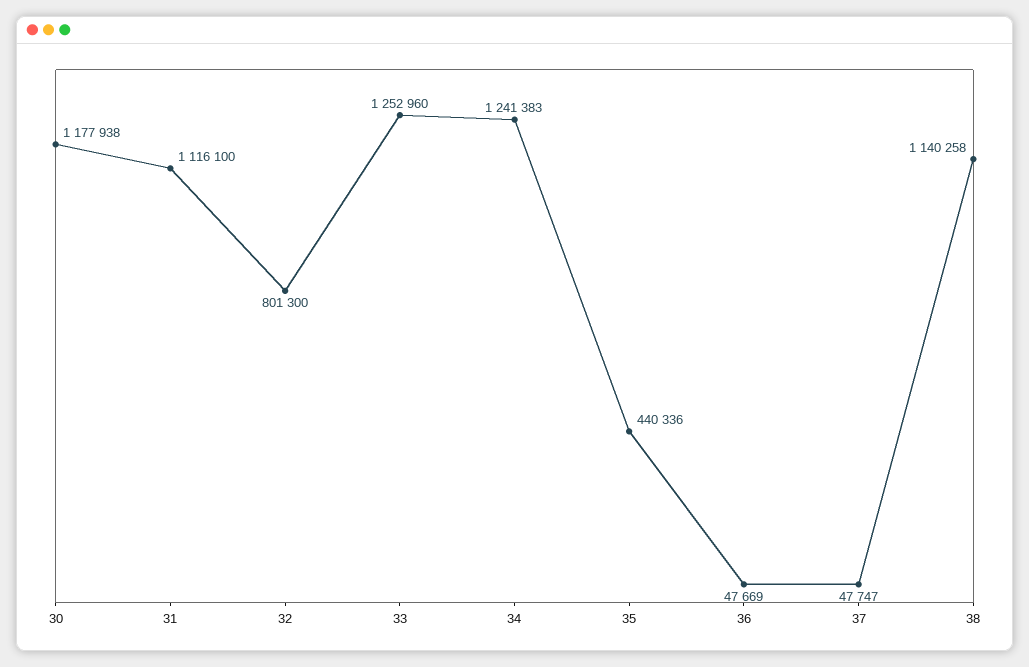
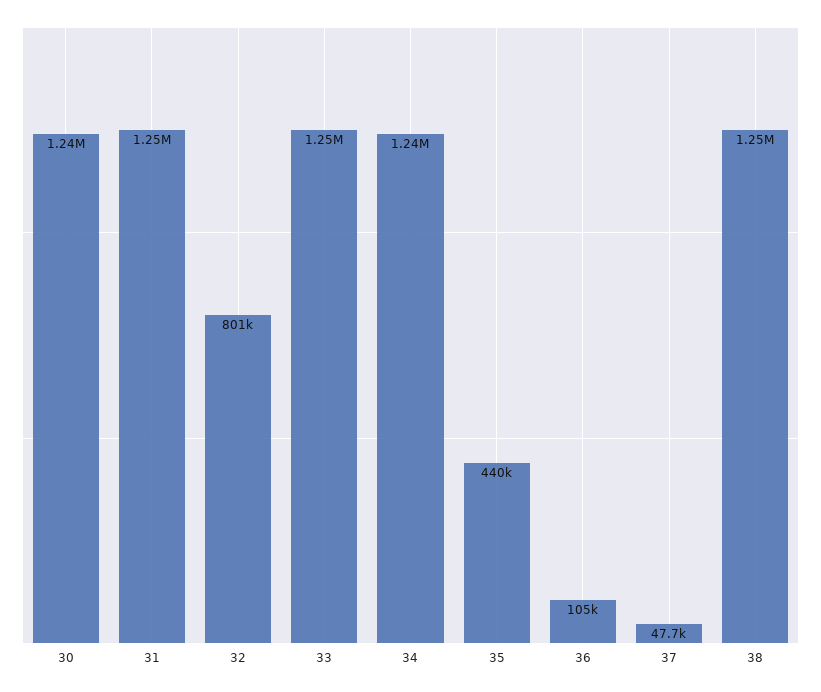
  {
-   "30": 1177938,
+   "30": 1240000,
-   "31": 1116100,
+   "31": 1250000,
    "32": 801300,
    "33": 1252960,
    "34": 1241383,
    "35": 440336,
-   "36": 47669,
+   "36": 105000,
    "37": 47747,
-   "38": 1140258
+   "38": 1250000
  }

